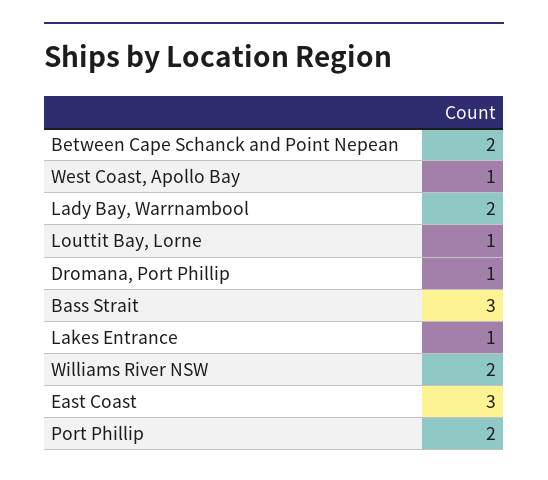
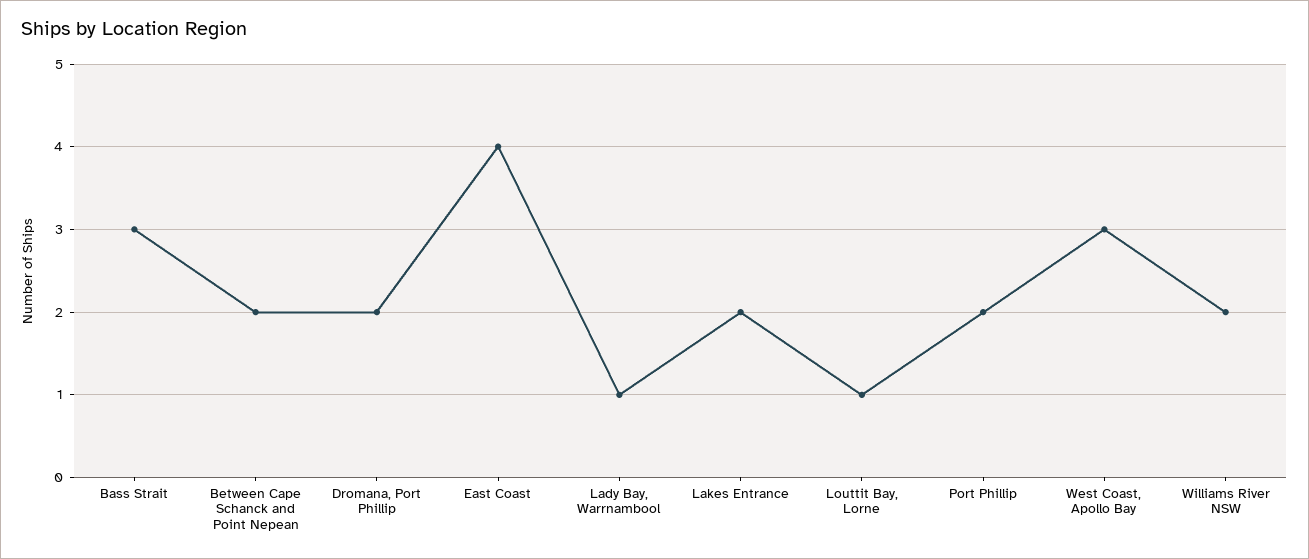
  {
    "Between Cape Schanck and Point Nepean": 2,
-   "West Coast, Apollo Bay": 1,
+   "West Coast, Apollo Bay": 3,
-   "Lady Bay, Warrnambool": 2,
+   "Lady Bay, Warrnambool": 1,
    "Louttit Bay, Lorne": 1,
-   "Dromana, Port Phillip": 1,
+   "Dromana, Port Phillip": 2,
    "Bass Strait": 3,
-   "Lakes Entrance": 1,
+   "Lakes Entrance": 2,
    "Williams River NSW": 2,
-   "East Coast": 3,
+   "East Coast": 4,
    "Port Phillip": 2
  }

